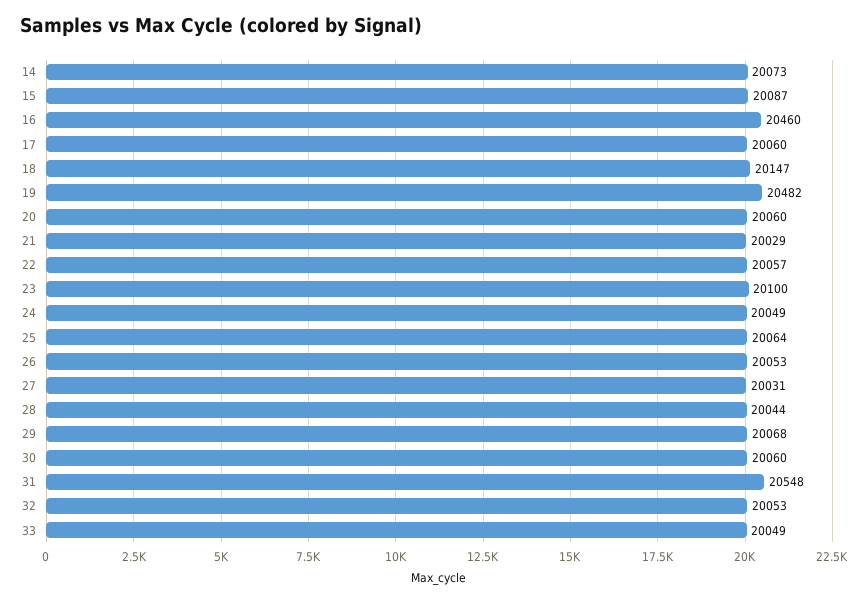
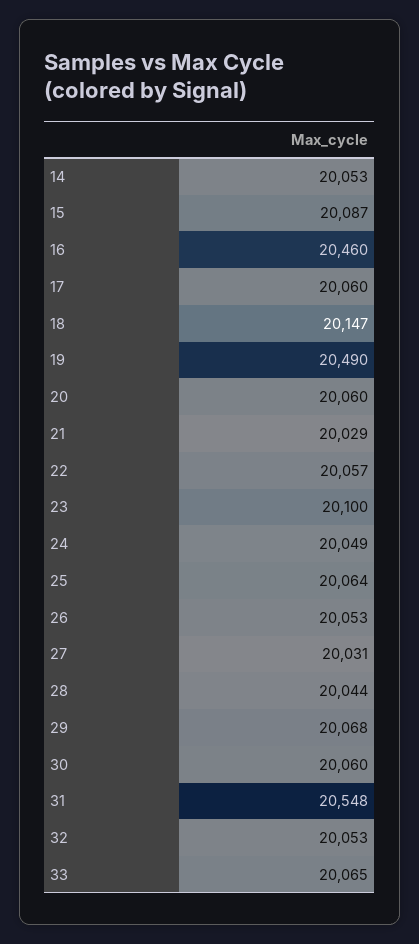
  {
-   "14": 20073,
+   "14": 20053,
    "15": 20087,
    "16": 20460,
    "17": 20060,
    "18": 20147,
-   "19": 20482,
+   "19": 20490,
    "20": 20060,
    "21": 20029,
    "22": 20057,
    "23": 20100,
    "24": 20049,
    "25": 20064,
    "26": 20053,
    "27": 20031,
    "28": 20044,
    "29": 20068,
    "30": 20060,
    "31": 20548,
    "32": 20053,
-   "33": 20049
+   "33": 20065
  }

